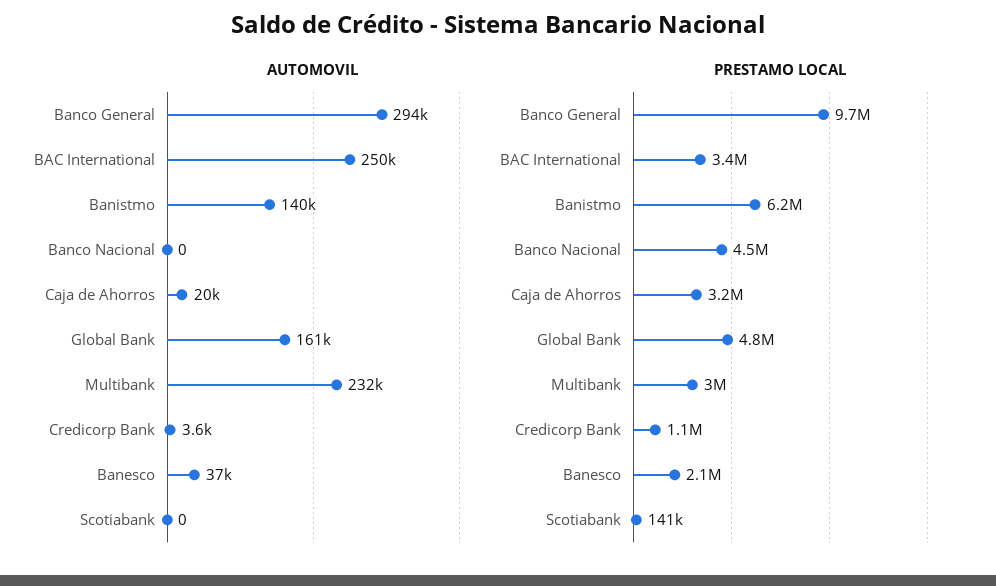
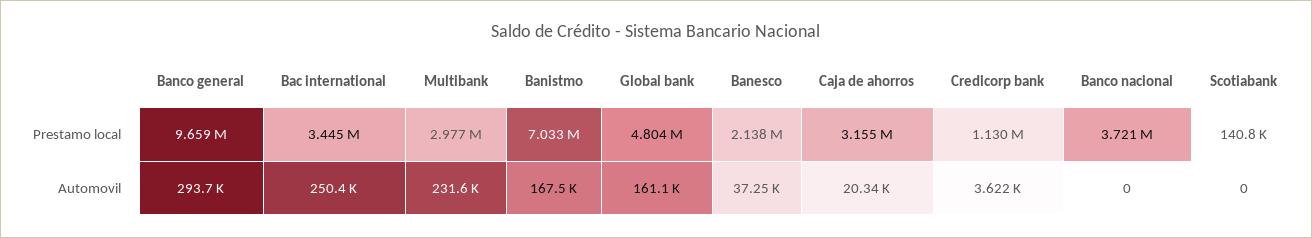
  {
    "AUTOMOVIL": {
      "Banco General": 293700,
      "BAC International": 250400,
-     "Banistmo": 140000,
+     "Banistmo": 167500,
      "Banco Nacional": 0,
      "Caja de Ahorros": 20340,
      "Global Bank": 161100,
      "Multibank": 231600,
      "Credicorp Bank": 3622,
      "Banesco": 37250,
      "Scotiabank": 0
    },
    "PRESTAMO LOCAL": {
      "Banco General": 9659000,
      "BAC International": 3445000,
-     "Banistmo": 6200000,
+     "Banistmo": 7033000,
-     "Banco Nacional": 4500000,
+     "Banco Nacional": 3721000,
      "Caja de Ahorros": 3155000,
      "Global Bank": 4804000,
      "Multibank": 2977000,
      "Credicorp Bank": 1130000,
      "Banesco": 2138000,
      "Scotiabank": 140800
    }
  }

